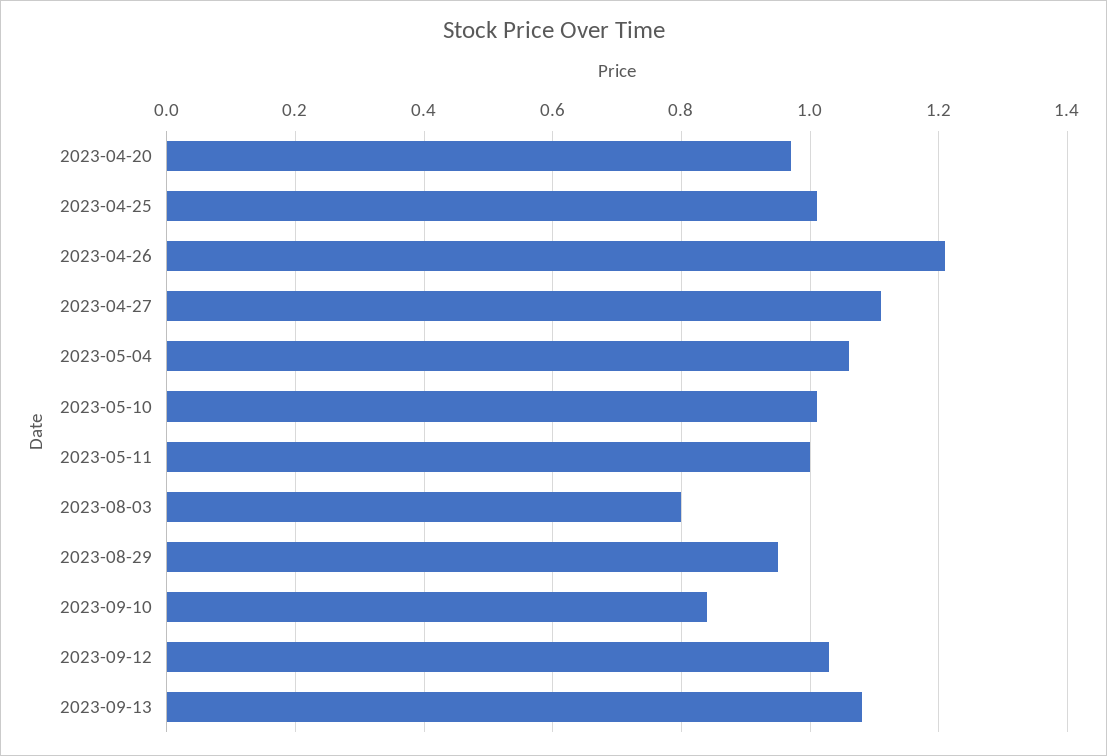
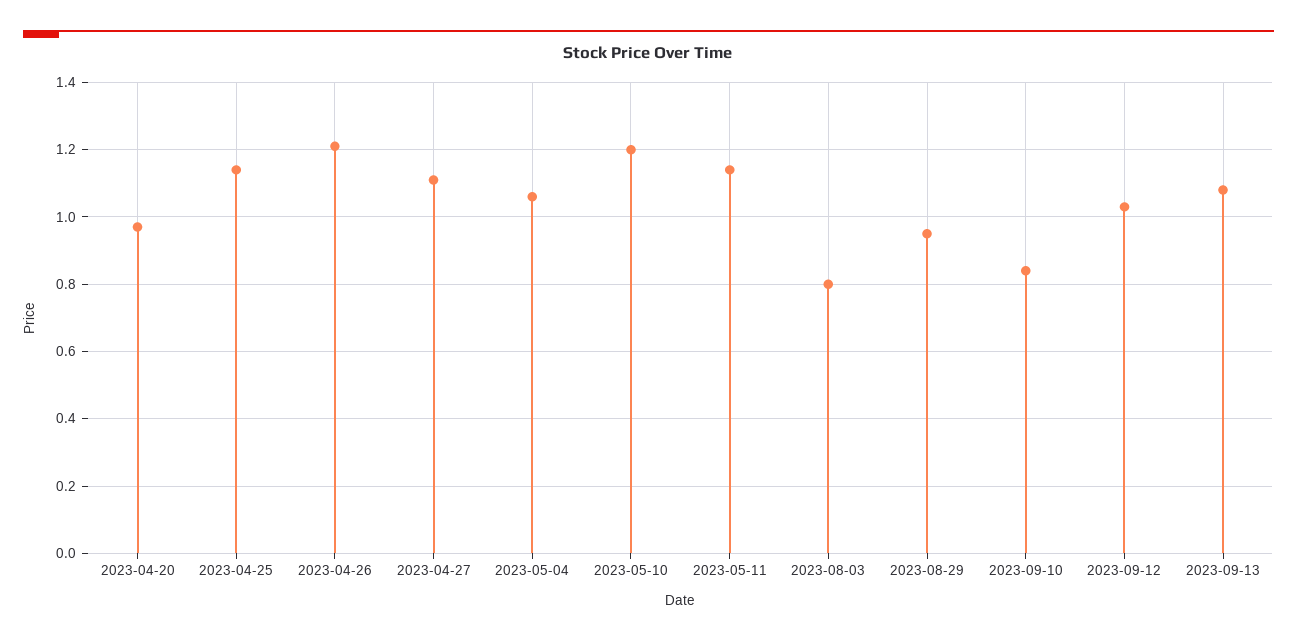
  {
    "2023-04-20": 0.95,
-   "2023-04-25": 1,
+   "2023-04-25": 1.15,
    "2023-04-26": 1.2,
    "2023-04-27": 1.1,
    "2023-05-04": 1.05,
-   "2023-05-10": 1,
+   "2023-05-10": 1.2,
-   "2023-05-11": 1,
+   "2023-05-11": 1.15,
    "2023-08-03": 0.8,
    "2023-08-29": 0.95,
    "2023-09-10": 0.85,
    "2023-09-12": 1.05,
    "2023-09-13": 1.1
  }

